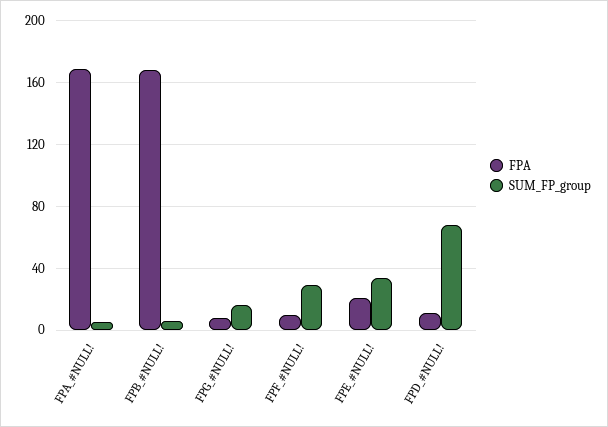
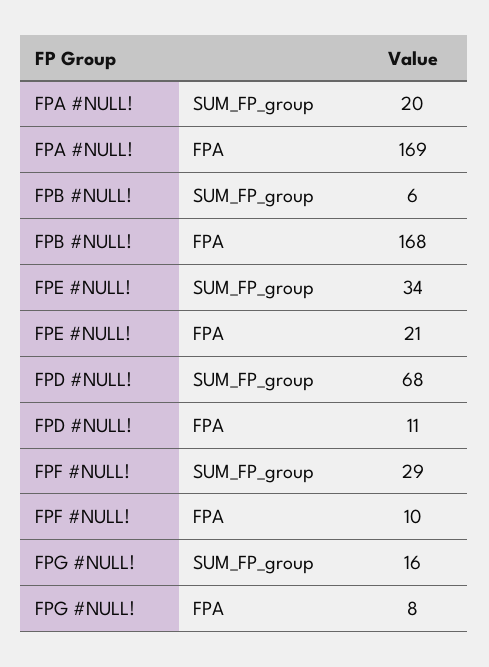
  {
    "FPA": {
      "FPA_#NULL!": 169,
      "FPB_#NULL!": 168,
      "FPG_#NULL!": 8,
      "FPF_#NULL!": 10,
      "FPE_#NULL!": 21,
      "FPD_#NULL!": 11
    },
    "SUM_FP_group": {
-     "FPA_#NULL!": 5,
+     "FPA_#NULL!": 20,
      "FPB_#NULL!": 6,
      "FPG_#NULL!": 16,
      "FPF_#NULL!": 29,
      "FPE_#NULL!": 34,
      "FPD_#NULL!": 68
    }
  }

